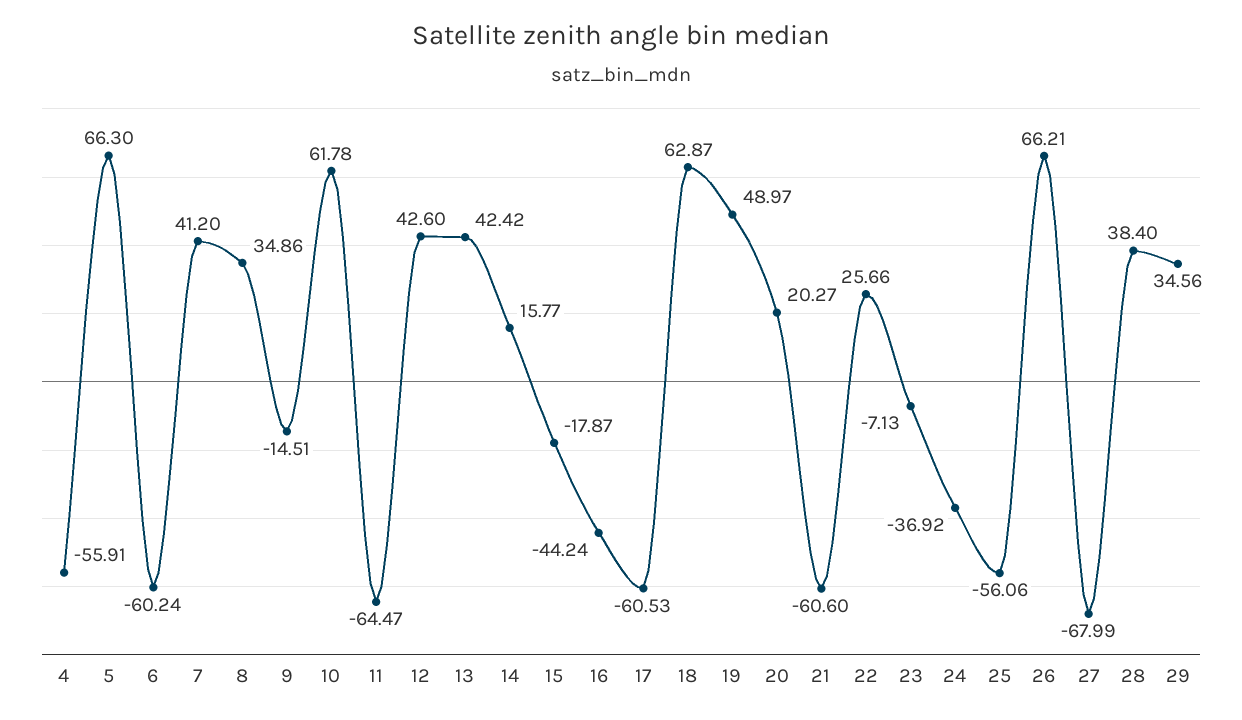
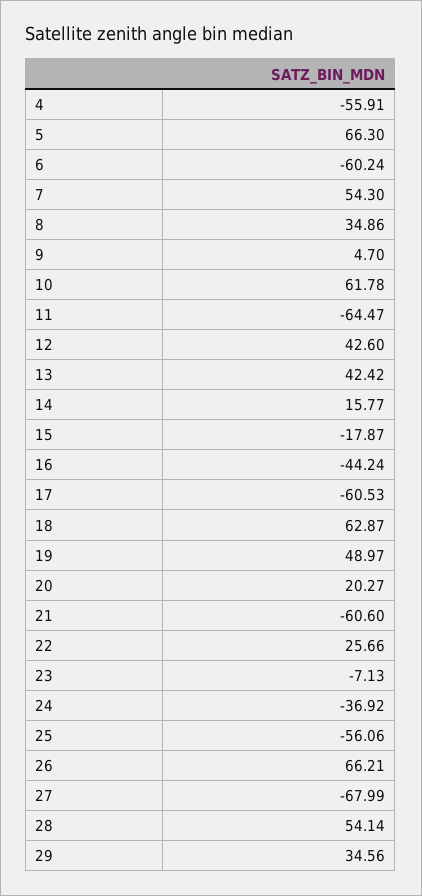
  {
    "4": -55.91,
    "5": 66.3,
    "6": -60.24,
-   "7": 41.2,
+   "7": 54.3,
    "8": 34.86,
-   "9": -14.51,
+   "9": 4.7,
    "10": 61.78,
    "11": -64.47,
    "12": 42.6,
    "13": 42.42,
    "14": 15.77,
    "15": -17.87,
    "16": -44.24,
    "17": -60.53,
    "18": 62.87,
    "19": 48.97,
    "20": 20.27,
    "21": -60.6,
    "22": 25.66,
    "23": -7.13,
    "24": -36.92,
    "25": -56.06,
    "26": 66.21,
    "27": -67.99,
-   "28": 38.4,
+   "28": 54.14,
    "29": 34.56
  }

